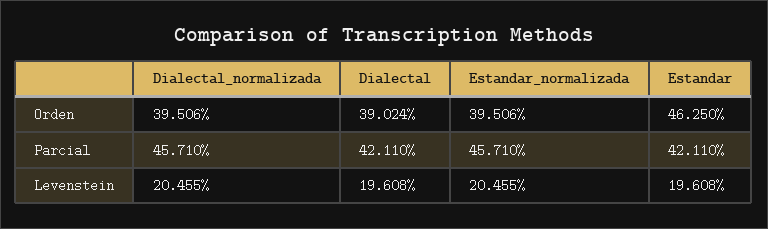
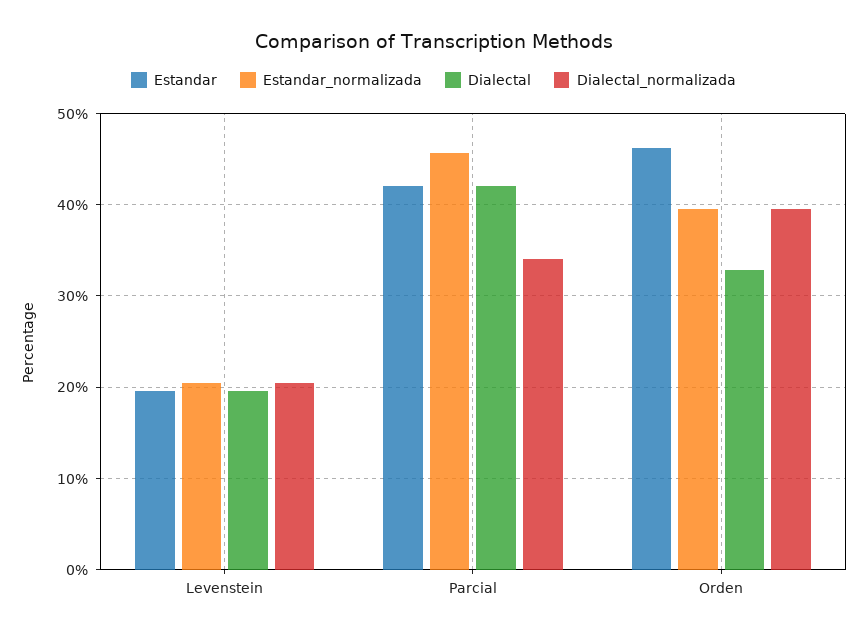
  {
    "Dialectal_normalizada": {
      "Orden": 39.506,
-     "Parcial": 45.71,
+     "Parcial": 34,
      "Levenstein": 20.455
    },
    "Dialectal": {
-     "Orden": 39.024,
+     "Orden": 33,
      "Parcial": 42.11,
      "Levenstein": 19.608
    },
    "Estandar_normalizada": {
      "Orden": 39.506,
      "Parcial": 45.71,
      "Levenstein": 20.455
    },
    "Estandar": {
      "Orden": 46.25,
      "Parcial": 42.11,
      "Levenstein": 19.608
    }
  }

